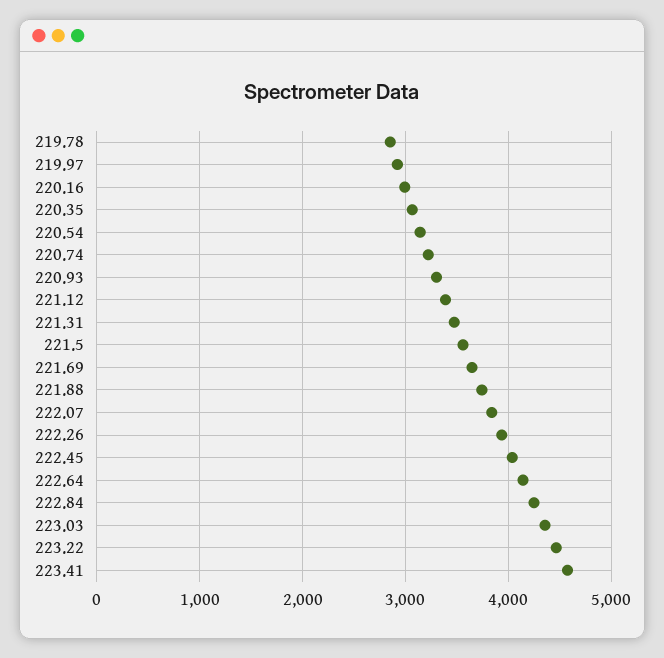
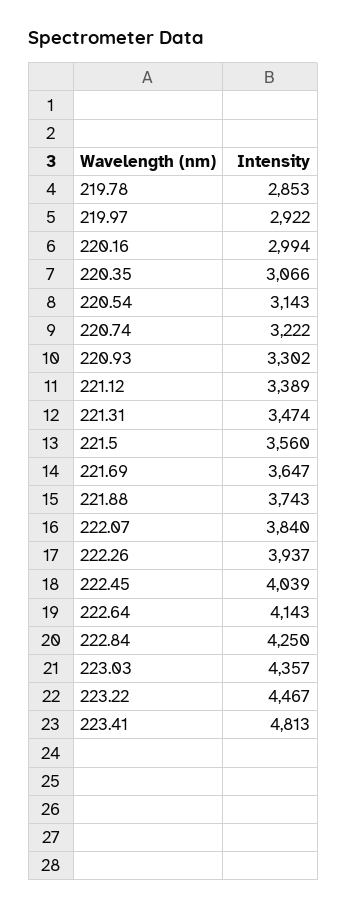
  {
    "219.78": 2853,
    "219.97": 2922,
    "220.16": 2994,
    "220.35": 3066,
    "220.54": 3143,
    "220.74": 3222,
    "220.93": 3302,
    "221.12": 3389,
    "221.31": 3474,
    "221.5": 3560,
    "221.69": 3647,
    "221.88": 3743,
    "222.07": 3840,
    "222.26": 3937,
    "222.45": 4039,
    "222.64": 4143,
    "222.84": 4250,
    "223.03": 4357,
    "223.22": 4467,
-   "223.41": 4600
+   "223.41": 4813
  }

